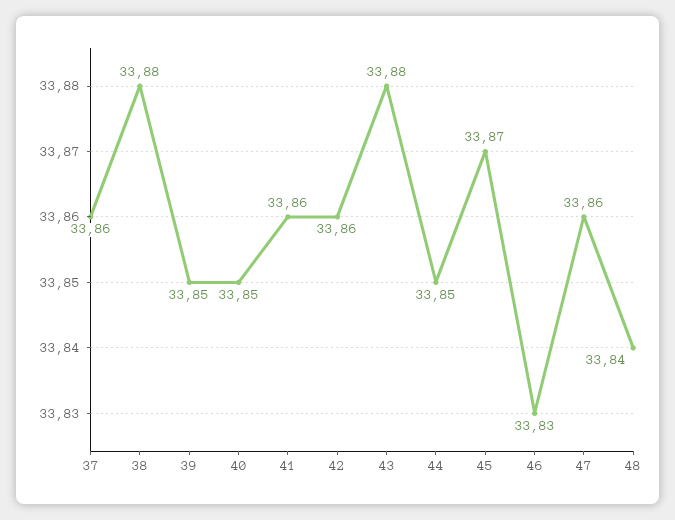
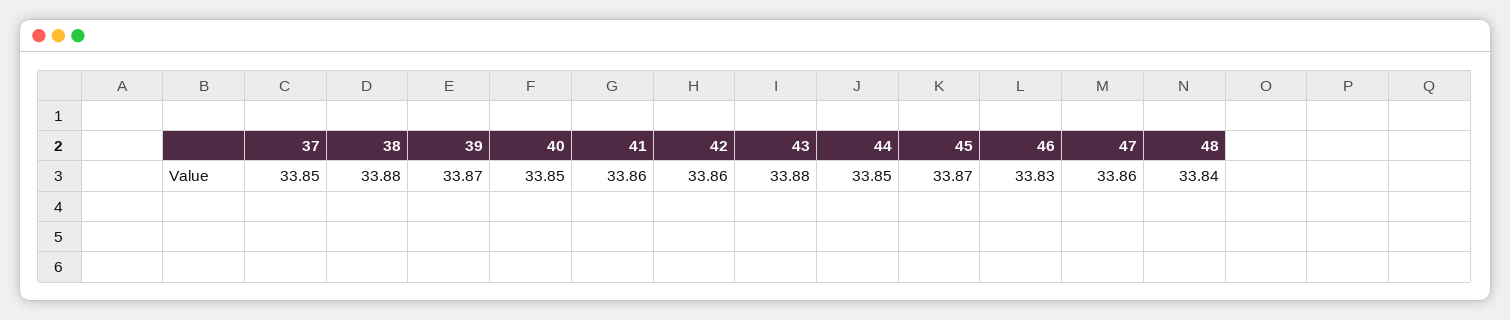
  {
-   "37": 33.86,
+   "37": 33.85,
    "38": 33.88,
-   "39": 33.85,
+   "39": 33.87,
    "40": 33.85,
    "41": 33.86,
    "42": 33.86,
    "43": 33.88,
    "44": 33.85,
    "45": 33.87,
    "46": 33.83,
    "47": 33.86,
    "48": 33.84
  }

